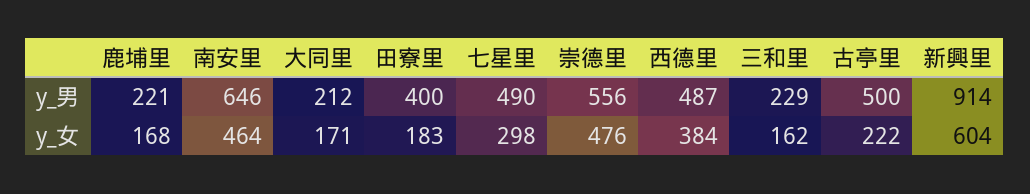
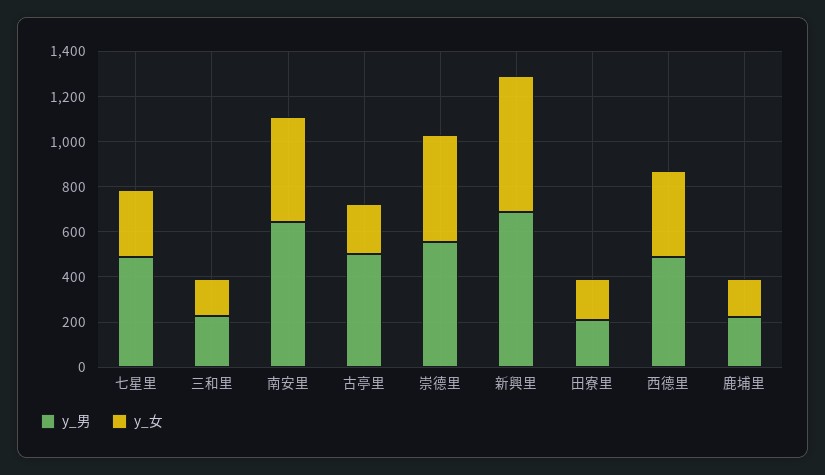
  {
    "y_男": {
      "鹿埔里": 221,
      "南安里": 646,
-     "大同里": 212,
-     "田寮里": 400,
+     "田寮里": 200,
      "七星里": 490,
      "崇德里": 556,
      "西德里": 487,
      "三和里": 229,
      "古亭里": 500,
-     "新興里": 914
+     "新興里": 700
    },
    "y_女": {
      "鹿埔里": 168,
      "南安里": 464,
-     "大同里": 171,
      "田寮里": 183,
      "七星里": 298,
      "崇德里": 476,
      "西德里": 384,
      "三和里": 162,
      "古亭里": 222,
      "新興里": 604
    }
  }

